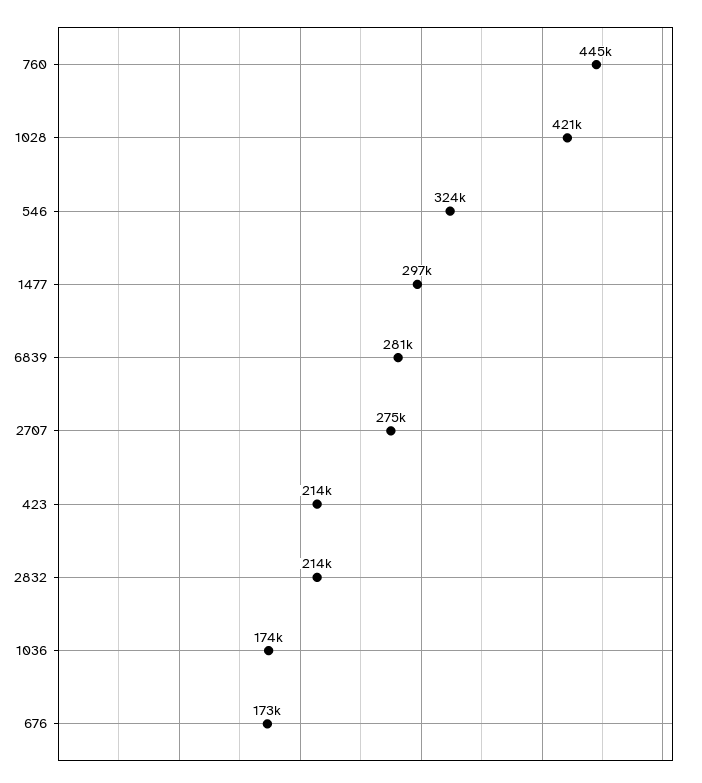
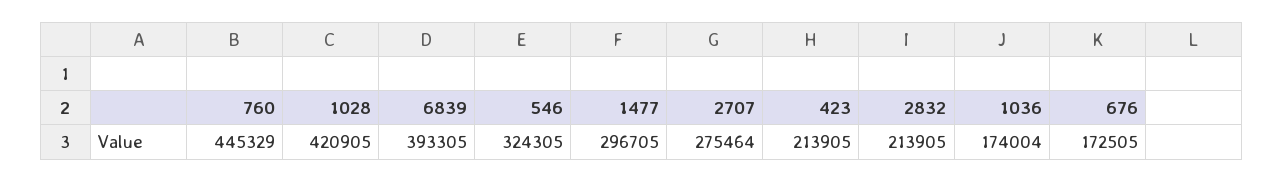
  {
    "760": 445329,
    "1028": 420905,
    "546": 324305,
    "1477": 296705,
-   "6839": 281000,
+   "6839": 393305,
    "2707": 275464,
    "423": 213905,
    "2832": 213905,
    "1036": 174004,
    "676": 172505
  }

